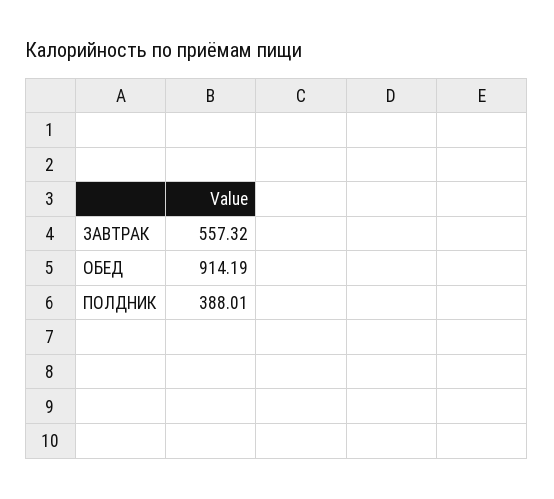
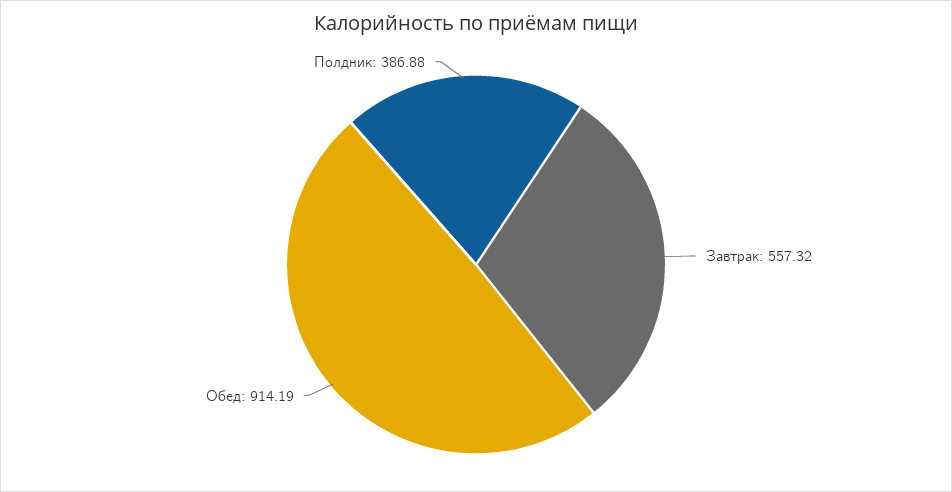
  {
    "ЗАВТРАК": 557.32,
    "ОБЕД": 914.19,
-   "ПОЛДНИК": 388.01
+   "ПОЛДНИК": 386.88
  }

